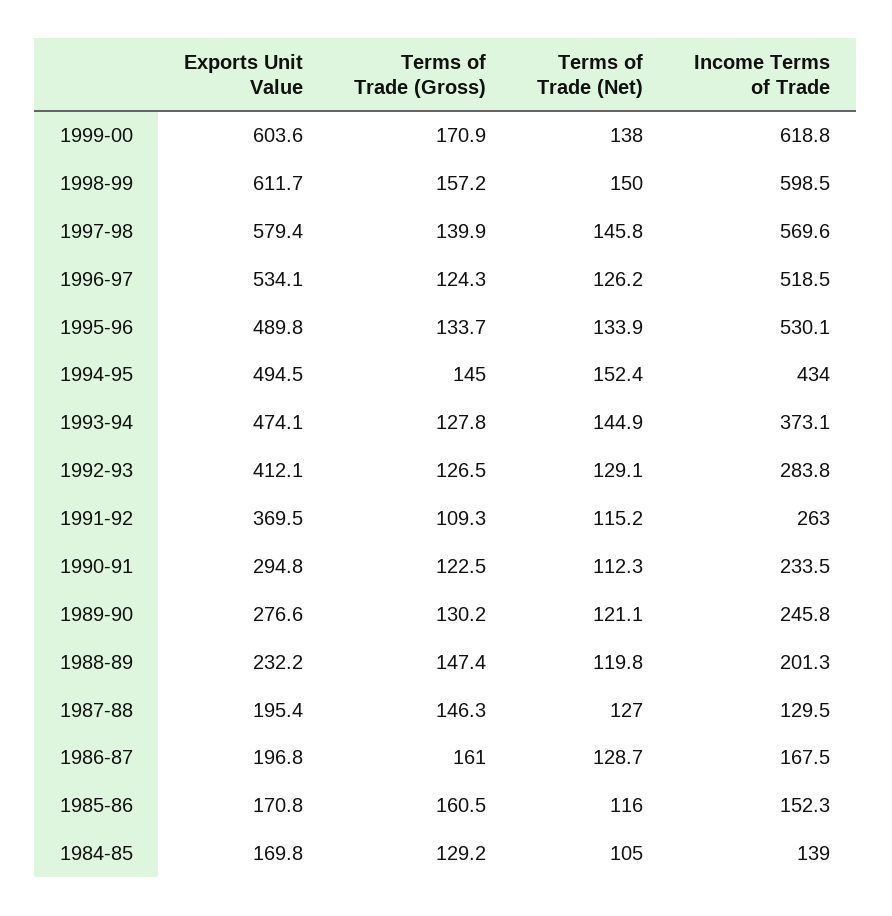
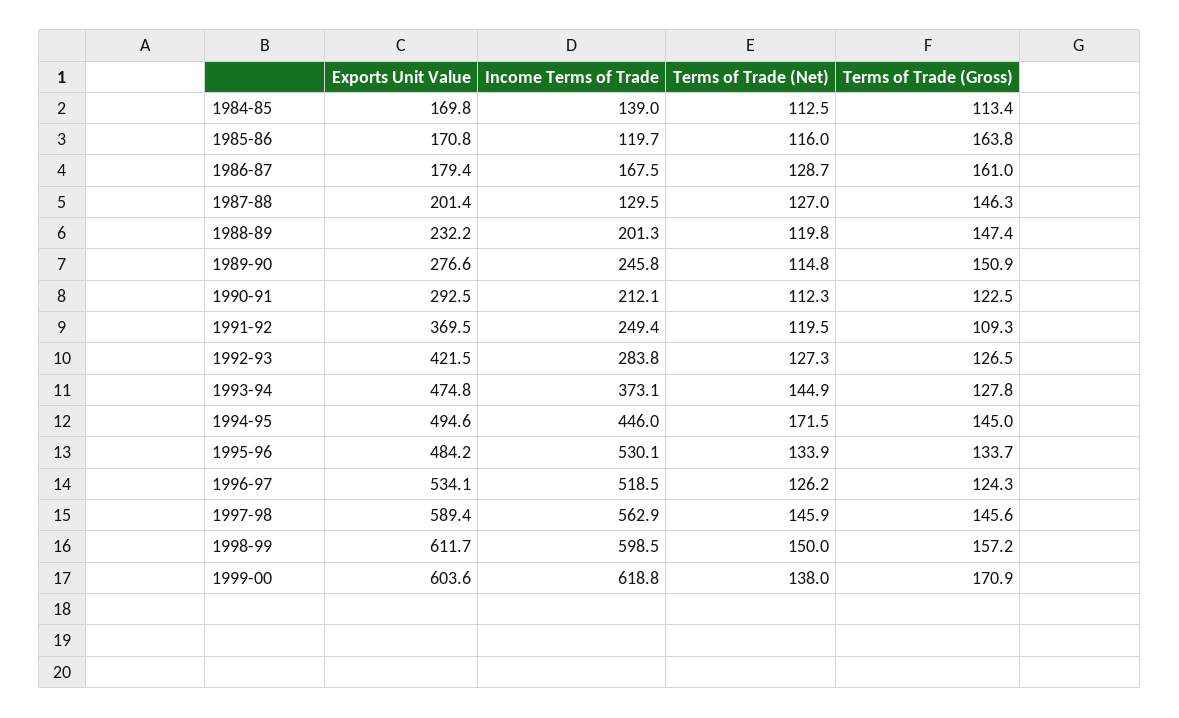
  {
    "Exports Unit Value": {
      "1999-00": 603.6,
      "1998-99": 611.7,
-     "1997-98": 579.4,
+     "1997-98": 589.4,
      "1996-97": 534.1,
-     "1995-96": 489.8,
+     "1995-96": 484.2,
-     "1994-95": 494.5,
+     "1994-95": 494.6,
-     "1993-94": 474.1,
+     "1993-94": 474.8,
-     "1992-93": 412.1,
+     "1992-93": 421.5,
      "1991-92": 369.5,
-     "1990-91": 294.8,
+     "1990-91": 292.5,
      "1989-90": 276.6,
      "1988-89": 232.2,
-     "1987-88": 195.4,
+     "1987-88": 201.4,
-     "1986-87": 196.8,
+     "1986-87": 179.4,
      "1985-86": 170.8,
      "1984-85": 169.8
    },
    "Terms of Trade (Gross)": {
      "1999-00": 170.9,
      "1998-99": 157.2,
-     "1997-98": 139.9,
+     "1997-98": 145.6,
      "1996-97": 124.3,
      "1995-96": 133.7,
      "1994-95": 145,
      "1993-94": 127.8,
      "1992-93": 126.5,
      "1991-92": 109.3,
      "1990-91": 122.5,
-     "1989-90": 130.2,
+     "1989-90": 150.9,
      "1988-89": 147.4,
      "1987-88": 146.3,
      "1986-87": 161,
-     "1985-86": 160.5,
+     "1985-86": 163.8,
-     "1984-85": 129.2
+     "1984-85": 113.4
    },
    "Terms of Trade (Net)": {
      "1999-00": 138,
      "1998-99": 150,
-     "1997-98": 145.8,
+     "1997-98": 145.9,
      "1996-97": 126.2,
      "1995-96": 133.9,
-     "1994-95": 152.4,
+     "1994-95": 171.5,
      "1993-94": 144.9,
-     "1992-93": 129.1,
+     "1992-93": 127.3,
-     "1991-92": 115.2,
+     "1991-92": 119.5,
      "1990-91": 112.3,
-     "1989-90": 121.1,
+     "1989-90": 114.8,
      "1988-89": 119.8,
      "1987-88": 127,
      "1986-87": 128.7,
      "1985-86": 116,
-     "1984-85": 105
+     "1984-85": 112.5
    },
    "Income Terms of Trade": {
      "1999-00": 618.8,
      "1998-99": 598.5,
-     "1997-98": 569.6,
+     "1997-98": 562.9,
      "1996-97": 518.5,
      "1995-96": 530.1,
-     "1994-95": 434,
+     "1994-95": 446,
      "1993-94": 373.1,
      "1992-93": 283.8,
-     "1991-92": 263,
+     "1991-92": 249.4,
-     "1990-91": 233.5,
+     "1990-91": 212.1,
      "1989-90": 245.8,
      "1988-89": 201.3,
      "1987-88": 129.5,
      "1986-87": 167.5,
-     "1985-86": 152.3,
+     "1985-86": 119.7,
      "1984-85": 139
    }
  }

